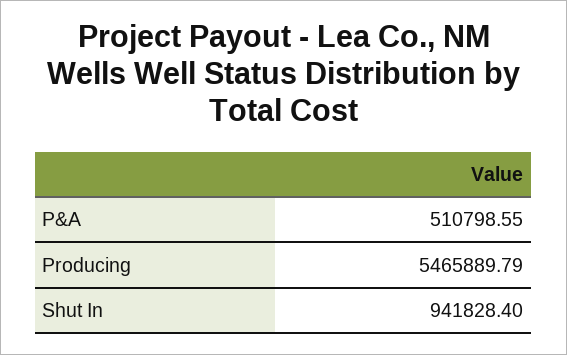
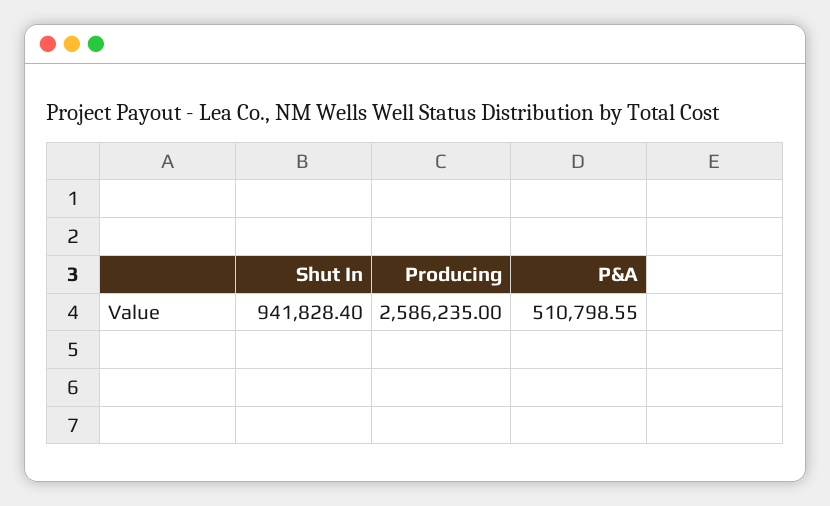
  {
    "P&A": 510798.55,
-   "Producing": 5465889.79,
+   "Producing": 2586235,
    "Shut In": 941828.4
  }

